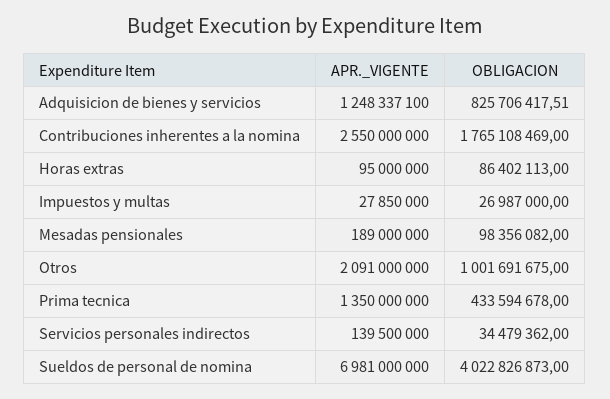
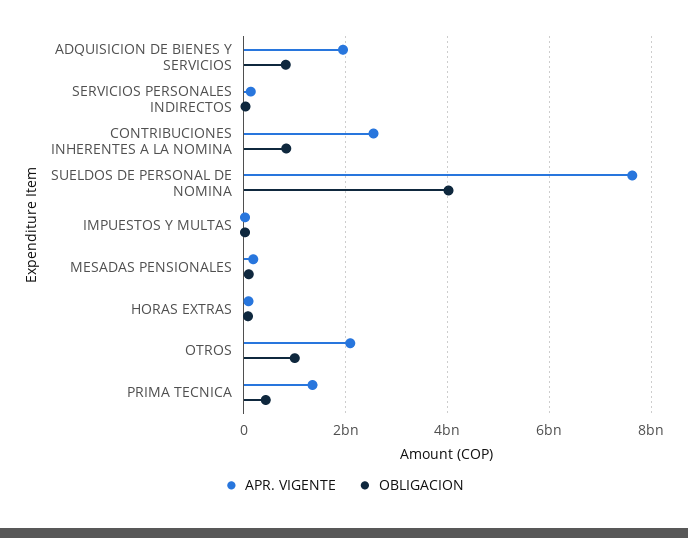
  {
    "APR._VIGENTE": {
-     "Adquisicion de bienes y servicios": 1248337100,
+     "Adquisicion de bienes y servicios": 2000000000,
      "Contribuciones inherentes a la nomina": 2550000000,
      "Horas extras": 95000000,
      "Impuestos y multas": 27850000,
      "Mesadas pensionales": 189000000,
      "Otros": 2091000000,
      "Prima tecnica": 1350000000,
      "Servicios personales indirectos": 139500000,
-     "Sueldos de personal de nomina": 6981000000
+     "Sueldos de personal de nomina": 7600000000
    },
    "OBLIGACION": {
      "Adquisicion de bienes y servicios": 825706417.51,
-     "Contribuciones inherentes a la nomina": 1765108469,
+     "Contribuciones inherentes a la nomina": 800000000,
      "Horas extras": 86402113,
      "Impuestos y multas": 26987000,
      "Mesadas pensionales": 98356082,
      "Otros": 1001691675,
      "Prima tecnica": 433594678,
      "Servicios personales indirectos": 34479362,
      "Sueldos de personal de nomina": 4022826873
    }
  }

